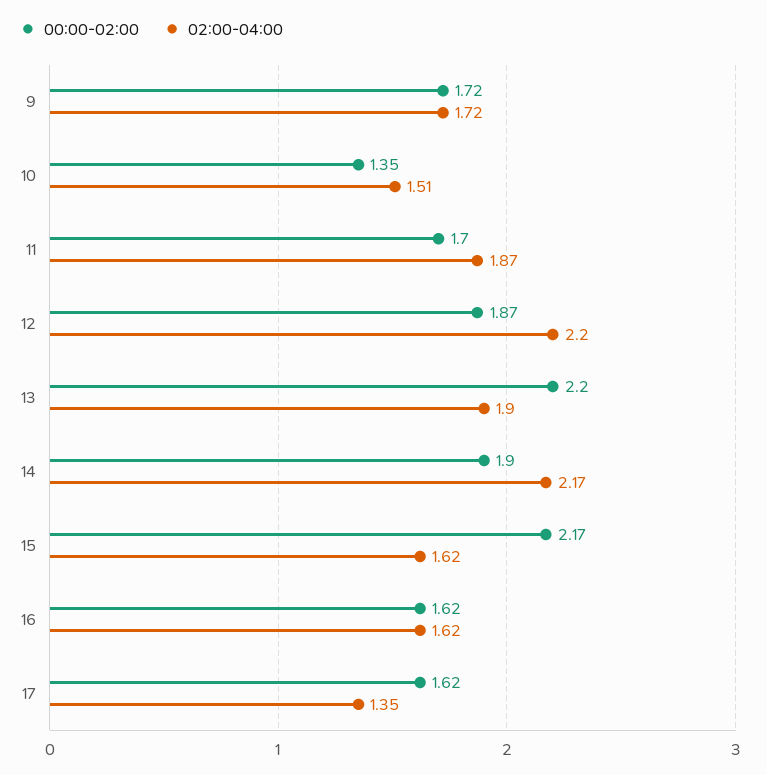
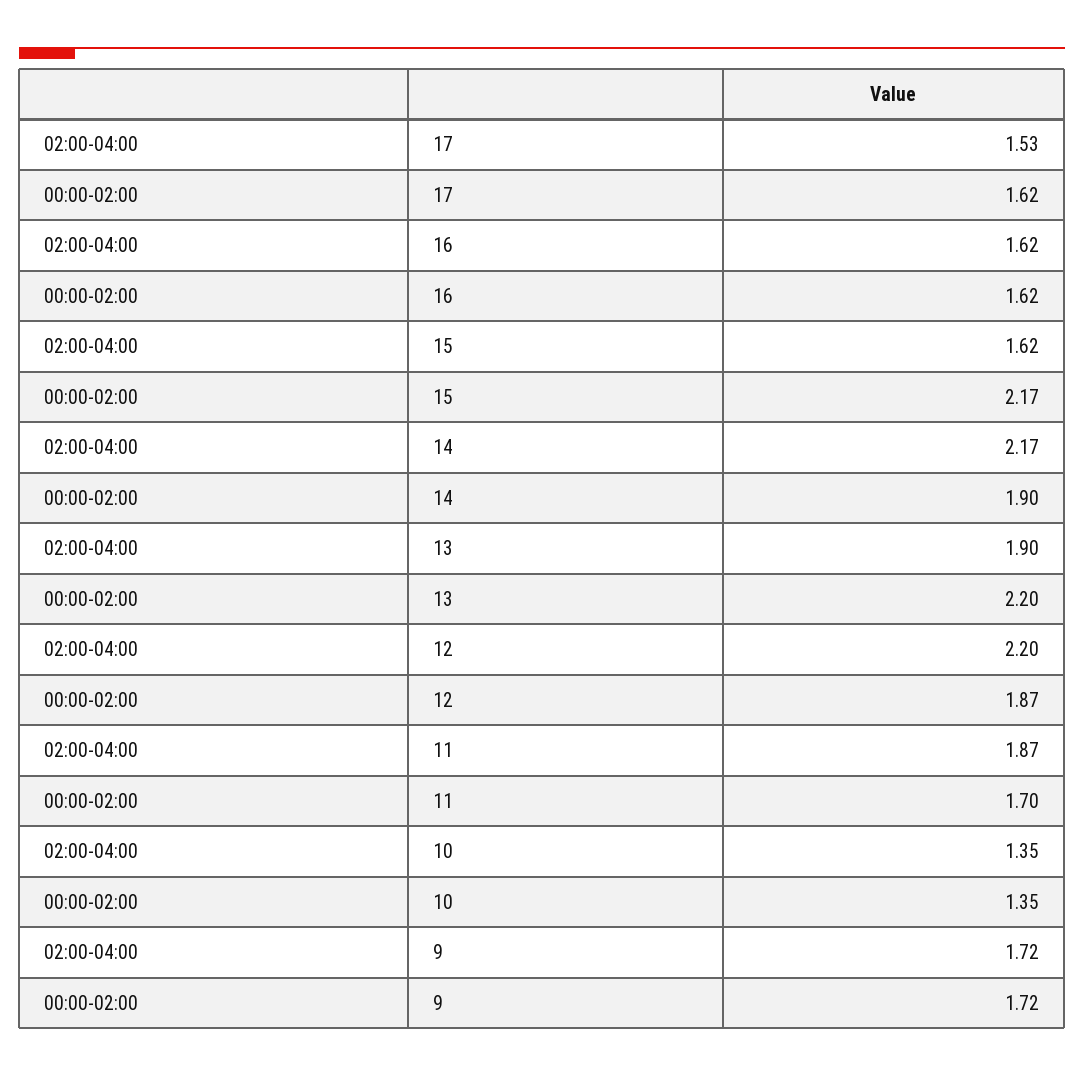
  {
    "00:00-02:00": {
      "9": 1.72,
      "10": 1.35,
      "11": 1.7,
      "12": 1.87,
      "13": 2.2,
      "14": 1.9,
      "15": 2.17,
      "16": 1.62,
      "17": 1.62
    },
    "02:00-04:00": {
      "9": 1.72,
-     "10": 1.51,
+     "10": 1.35,
      "11": 1.87,
      "12": 2.2,
      "13": 1.9,
      "14": 2.17,
      "15": 1.62,
      "16": 1.62,
-     "17": 1.35
+     "17": 1.53
    }
  }

